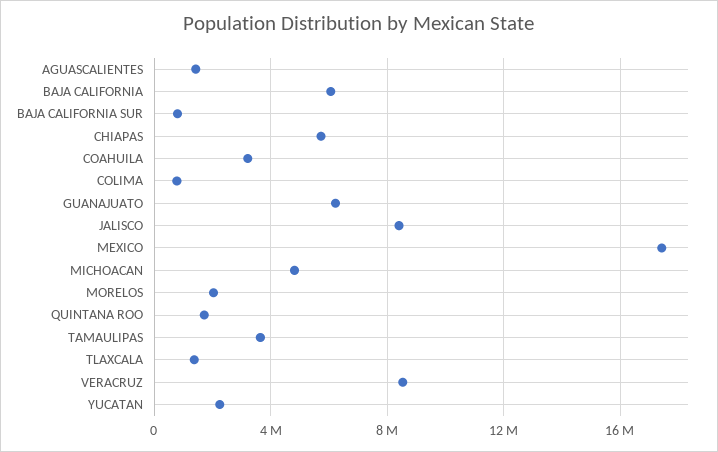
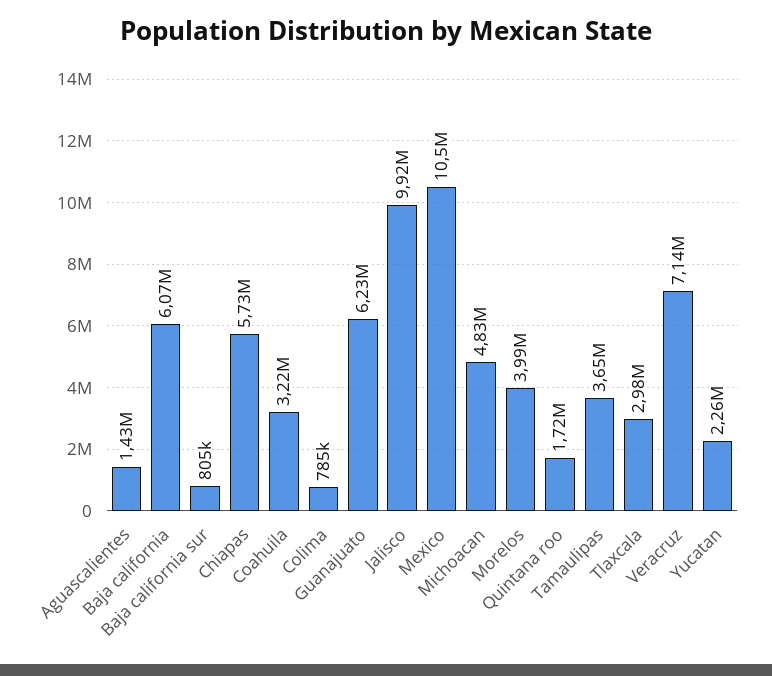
  {
    "AGUASCALIENTES": 1430000,
    "BAJA CALIFORNIA": 6070000,
    "BAJA CALIFORNIA SUR": 805000,
    "CHIAPAS": 5730000,
    "COAHUILA": 3220000,
    "COLIMA": 785000,
    "GUANAJUATO": 6230000,
-   "JALISCO": 8500000,
+   "JALISCO": 9920000,
-   "MEXICO": 17500000,
+   "MEXICO": 10500000,
    "MICHOACAN": 4830000,
-   "MORELOS": 2000000,
+   "MORELOS": 3990000,
    "QUINTANA ROO": 1720000,
    "TAMAULIPAS": 3650000,
-   "TLAXCALA": 1500000,
+   "TLAXCALA": 2980000,
-   "VERACRUZ": 8500000,
+   "VERACRUZ": 7140000,
    "YUCATAN": 2260000
  }

